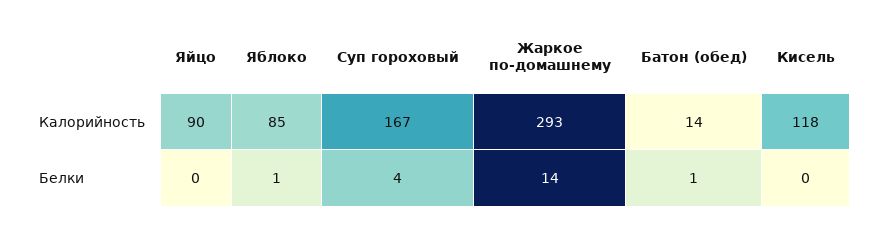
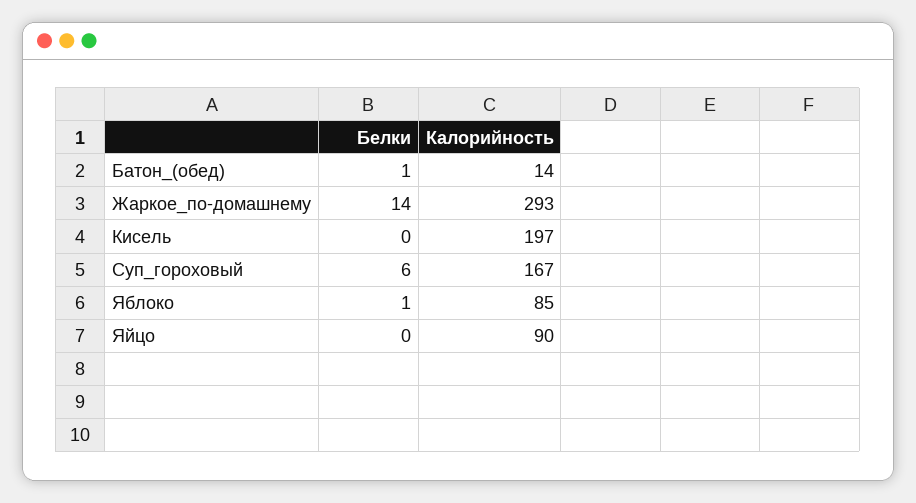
  {
    "Яйцо": {
      "Калорийность": 90,
      "Белки": 0
    },
    "Яблоко": {
      "Калорийность": 85,
      "Белки": 1
    },
    "Суп гороховый": {
      "Калорийность": 167,
-     "Белки": 4
+     "Белки": 6
    },
    "Жаркое по-домашнему": {
      "Калорийность": 293,
      "Белки": 14
    },
    "Батон (обед)": {
      "Калорийность": 14,
      "Белки": 1
    },
    "Кисель": {
-     "Калорийность": 118,
+     "Калорийность": 197,
      "Белки": 0
    }
  }

